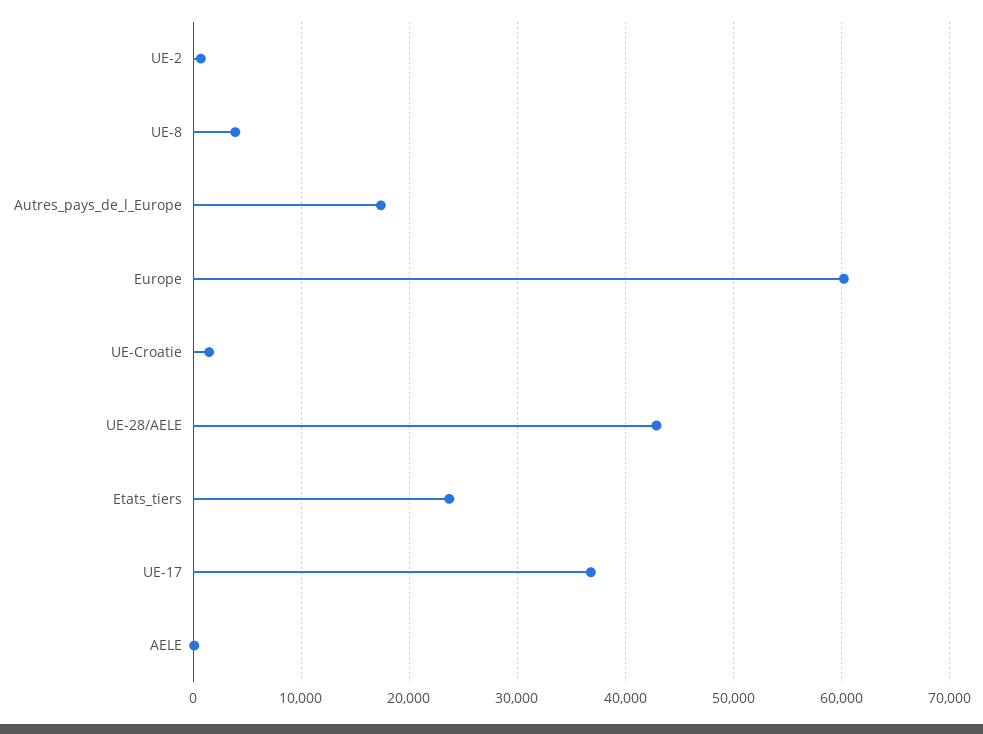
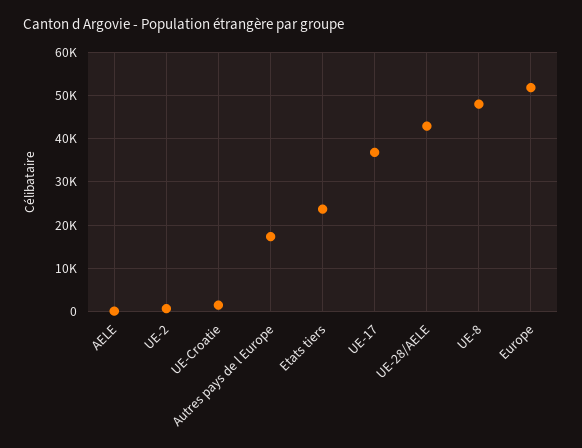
  {
    "UE-2": 1000,
-   "UE-8": 4000,
+   "UE-8": 48000,
    "Autres_pays_de_l_Europe": 17000,
-   "Europe": 60000,
+   "Europe": 52000,
    "UE-Croatie": 1000,
    "UE-28/AELE": 43000,
    "Etats_tiers": 24000,
    "UE-17": 37000,
    "AELE": 0
  }

